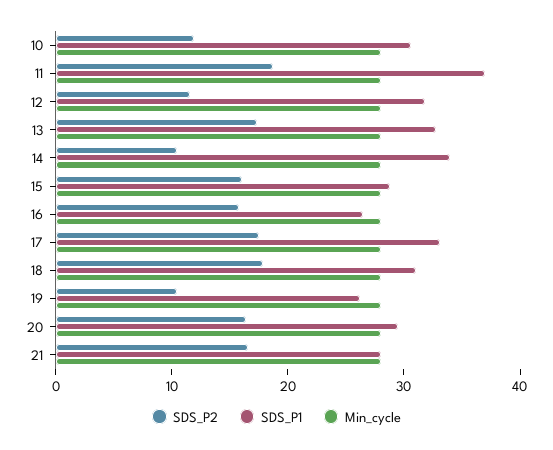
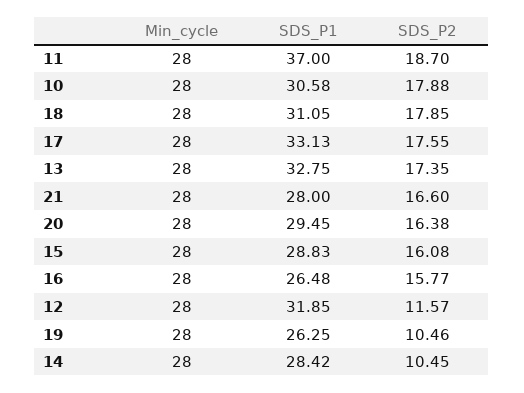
  {
    "SDS_P2": {
-     "10": 12,
+     "10": 17.88,
      "11": 18.7,
      "12": 11.57,
      "13": 17.35,
      "14": 10.45,
      "15": 16.08,
      "16": 15.77,
      "17": 17.55,
      "18": 17.85,
      "19": 10.46,
      "20": 16.38,
      "21": 16.6
    },
    "SDS_P1": {
      "10": 30.58,
      "11": 37,
      "12": 31.85,
      "13": 32.75,
-     "14": 34,
+     "14": 28.42,
      "15": 28.83,
      "16": 26.48,
      "17": 33.13,
      "18": 31.05,
      "19": 26.25,
      "20": 29.45,
      "21": 28
    },
    "Min_cycle": {
      "10": 28,
      "11": 28,
      "12": 28,
      "13": 28,
      "14": 28,
      "15": 28,
      "16": 28,
      "17": 28,
      "18": 28,
      "19": 28,
      "20": 28,
      "21": 28
    }
  }

